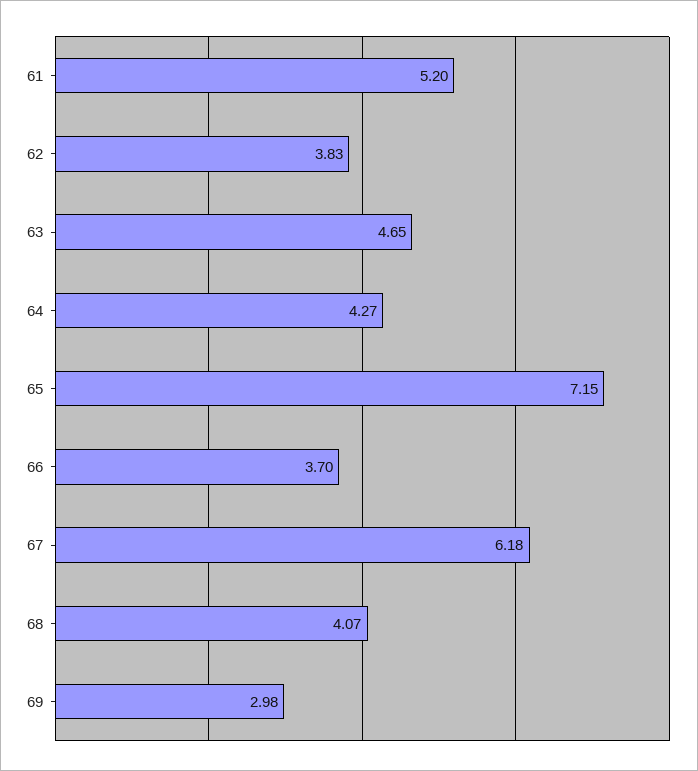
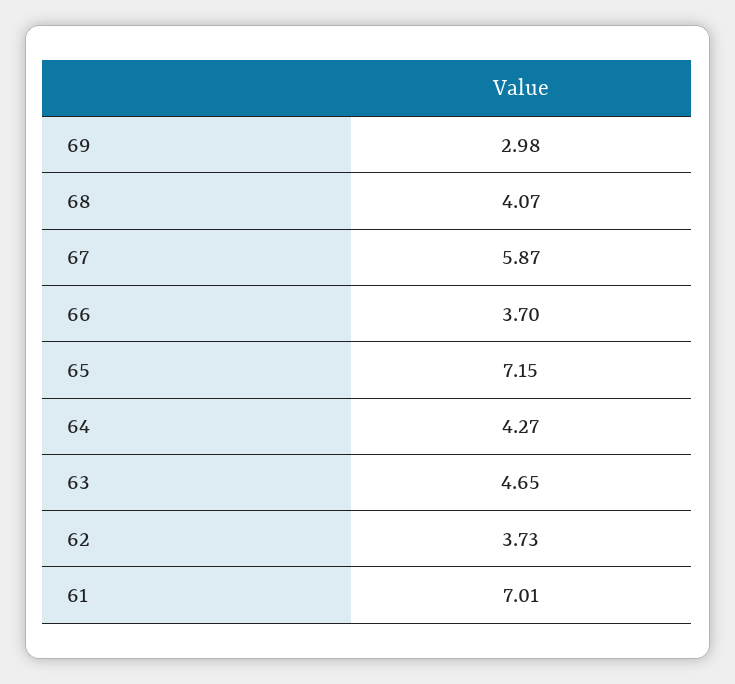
  {
-   "61": 5.2,
+   "61": 7.01,
-   "62": 3.83,
+   "62": 3.73,
    "63": 4.65,
    "64": 4.27,
    "65": 7.15,
    "66": 3.7,
-   "67": 6.18,
+   "67": 5.87,
    "68": 4.07,
    "69": 2.98
  }

